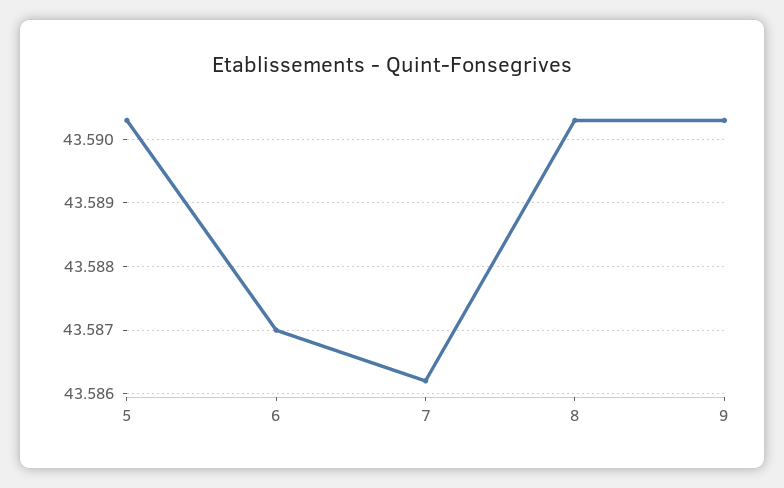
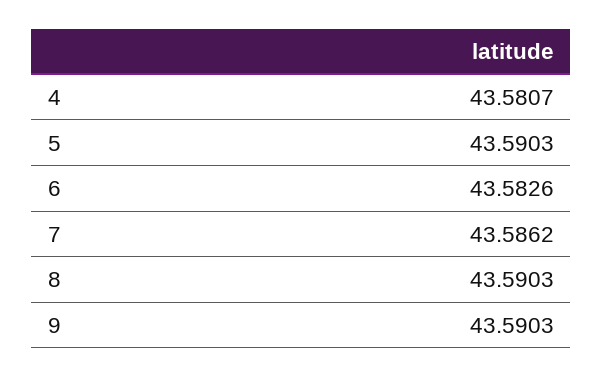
  {
    "5": 43.5903,
-   "6": 43.587,
+   "6": 43.5826,
    "7": 43.5862,
    "8": 43.5903,
-   "9": 43.5903
+   "9": 43.5903,
+   "4": 43.5807
  }

